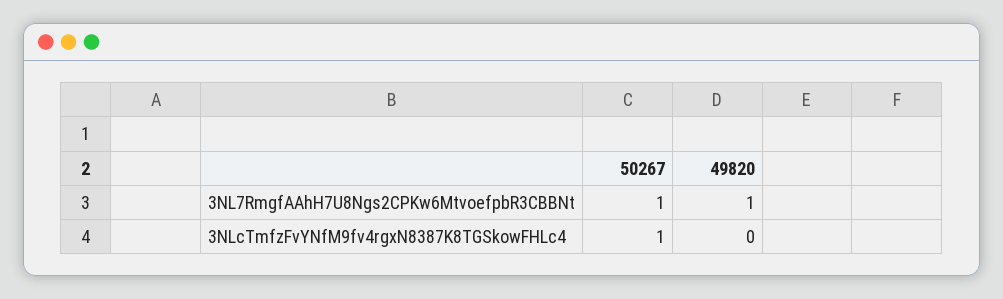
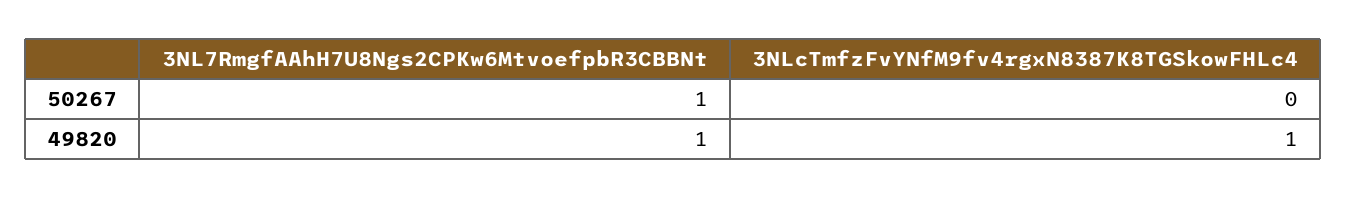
  {
    "50267": {
      "3NL7RmgfAAhH7U8Ngs2CPKw6MtvoefpbR3CBBNt": 1,
-     "3NLcTmfzFvYNfM9fv4rgxN8387K8TGSkowFHLc4": 1
+     "3NLcTmfzFvYNfM9fv4rgxN8387K8TGSkowFHLc4": 0
    },
    "49820": {
      "3NL7RmgfAAhH7U8Ngs2CPKw6MtvoefpbR3CBBNt": 1,
-     "3NLcTmfzFvYNfM9fv4rgxN8387K8TGSkowFHLc4": 0
+     "3NLcTmfzFvYNfM9fv4rgxN8387K8TGSkowFHLc4": 1
    }
  }

